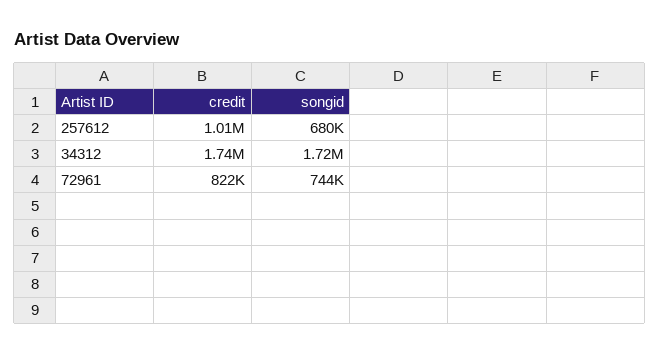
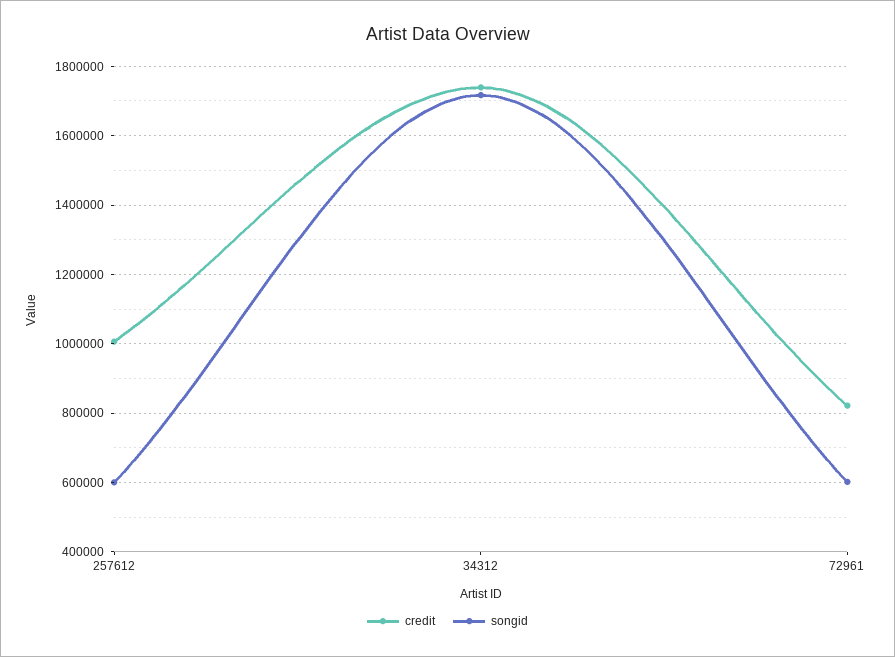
  {
    "credit": {
      "257612": 1010000,
      "34312": 1740000,
      "72961": 822000
    },
    "songid": {
-     "257612": 680000,
+     "257612": 600000,
      "34312": 1720000,
-     "72961": 744000
+     "72961": 600000
    }
  }

